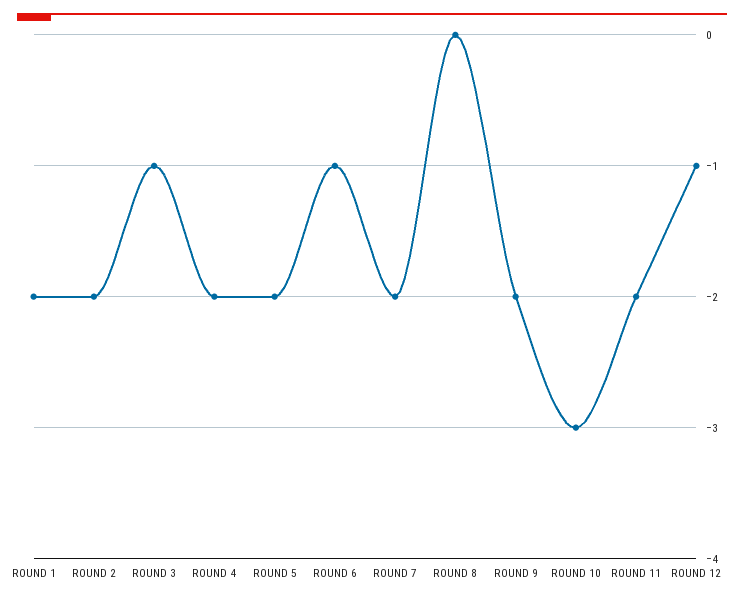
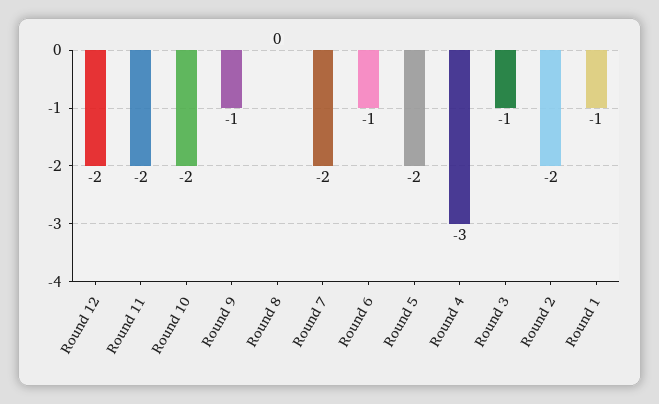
  {
-   "ROUND 1": -2,
+   "ROUND 1": -1,
    "ROUND 2": -2,
    "ROUND 3": -1,
-   "ROUND 4": -2,
+   "ROUND 4": -3,
    "ROUND 5": -2,
    "ROUND 6": -1,
    "ROUND 7": -2,
    "ROUND 8": 0,
-   "ROUND 9": -2,
+   "ROUND 9": -1,
-   "ROUND 10": -3,
+   "ROUND 10": -2,
    "ROUND 11": -2,
-   "ROUND 12": -1
+   "ROUND 12": -2
  }

